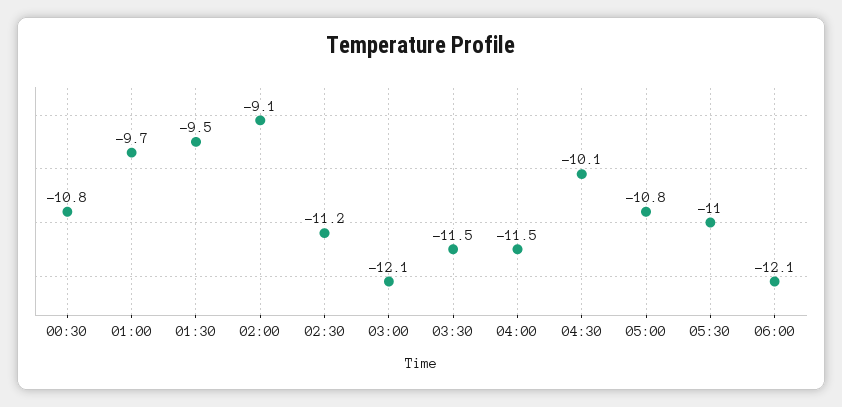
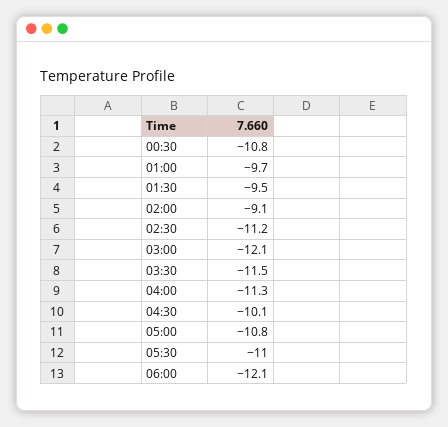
  {
    "00:30": -10.8,
    "01:00": -9.7,
    "01:30": -9.5,
    "02:00": -9.1,
    "02:30": -11.2,
    "03:00": -12.1,
    "03:30": -11.5,
-   "04:00": -11.5,
+   "04:00": -11.3,
    "04:30": -10.1,
    "05:00": -10.8,
    "05:30": -11,
    "06:00": -12.1
  }

